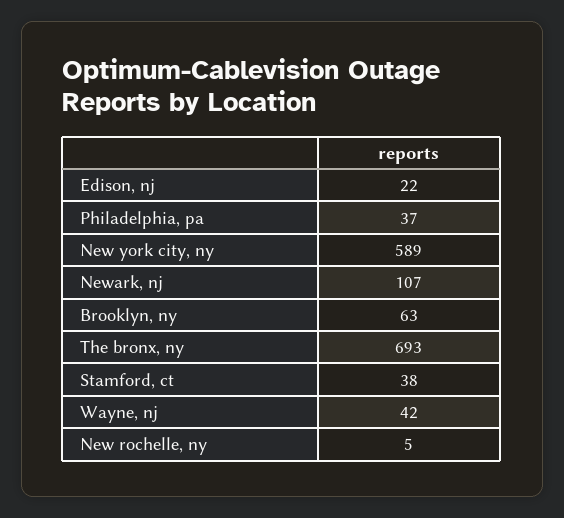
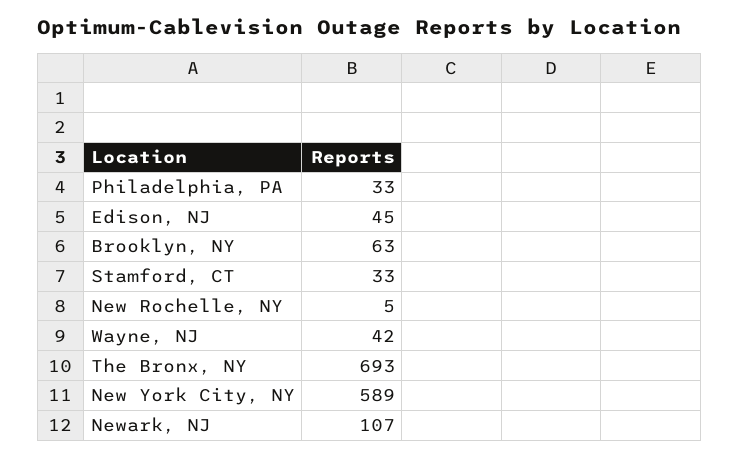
  {
-   "Edison, nj": 22,
+   "Edison, nj": 45,
-   "Philadelphia, pa": 37,
+   "Philadelphia, pa": 33,
    "New york city, ny": 589,
    "Newark, nj": 107,
    "Brooklyn, ny": 63,
    "The bronx, ny": 693,
-   "Stamford, ct": 38,
+   "Stamford, ct": 33,
    "Wayne, nj": 42,
    "New rochelle, ny": 5
  }

